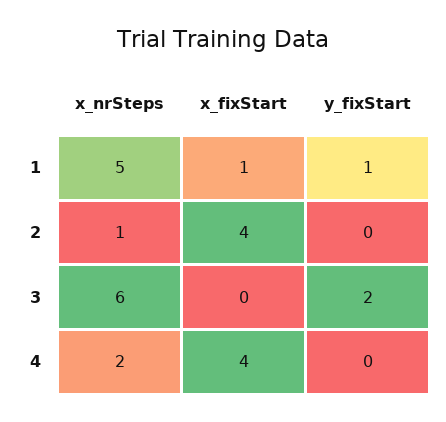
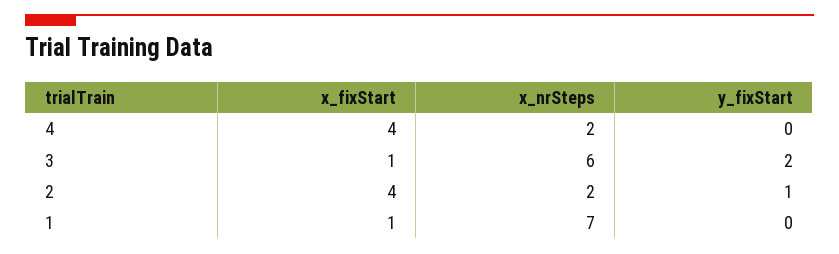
  {
    "x_nrSteps": {
-     "1": 5,
+     "1": 7,
-     "2": 1,
+     "2": 2,
      "3": 6,
      "4": 2
    },
    "x_fixStart": {
      "1": 1,
      "2": 4,
-     "3": 0,
+     "3": 1,
      "4": 4
    },
    "y_fixStart": {
-     "1": 1,
+     "1": 0,
-     "2": 0,
+     "2": 1,
      "3": 2,
      "4": 0
    }
  }

